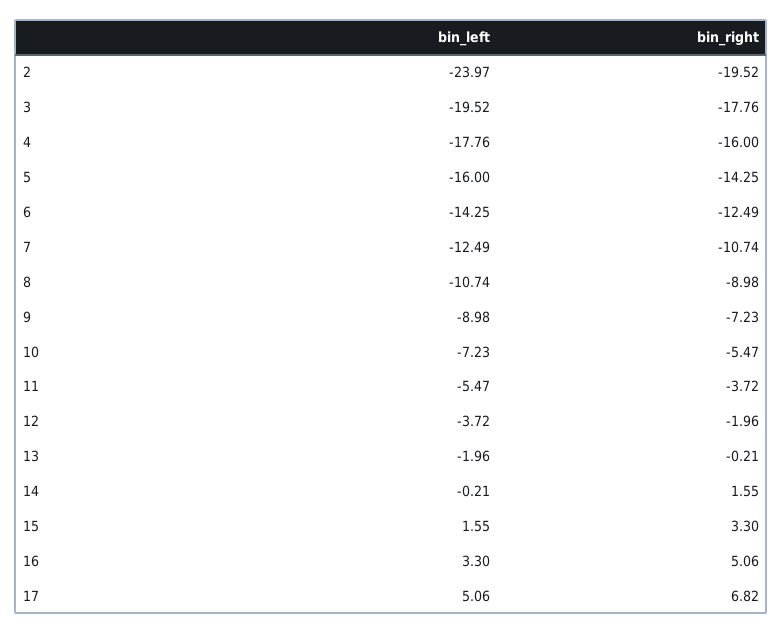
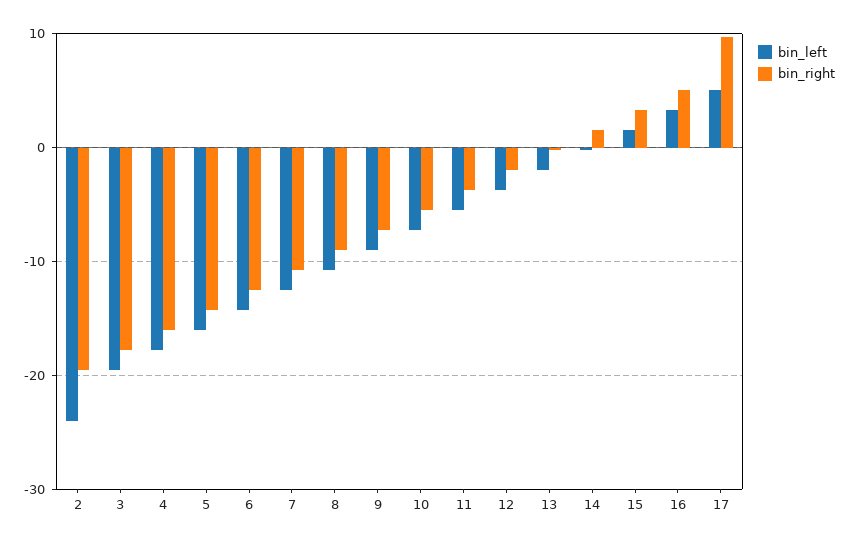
  {
    "bin_left": {
      "2": -23.97,
      "3": -19.52,
      "4": -17.76,
      "5": -16,
      "6": -14.25,
      "7": -12.49,
      "8": -10.74,
      "9": -8.98,
      "10": -7.23,
      "11": -5.47,
      "12": -3.72,
      "13": -1.96,
      "14": -0.21,
      "15": 1.55,
      "16": 3.3,
      "17": 5.06
    },
    "bin_right": {
      "2": -19.52,
      "3": -17.76,
      "4": -16,
      "5": -14.25,
      "6": -12.49,
      "7": -10.74,
      "8": -8.98,
      "9": -7.23,
      "10": -5.47,
      "11": -3.72,
      "12": -1.96,
      "13": -0.21,
      "14": 1.55,
      "15": 3.3,
      "16": 5.06,
-     "17": 6.82
+     "17": 10
    }
  }

